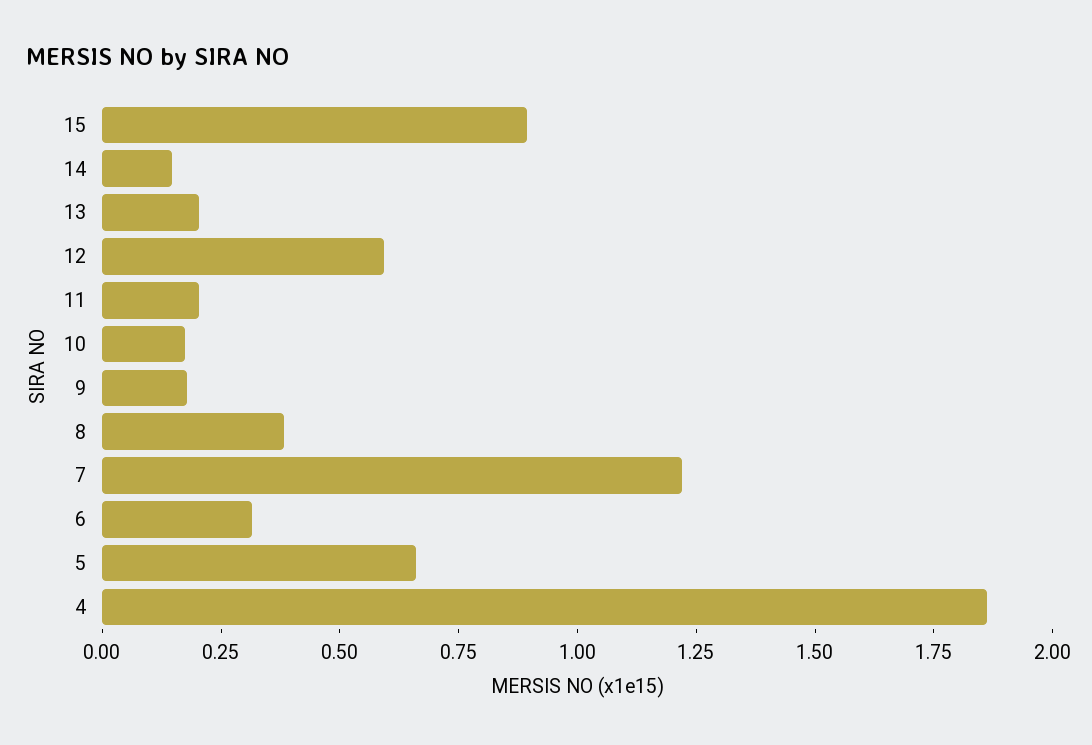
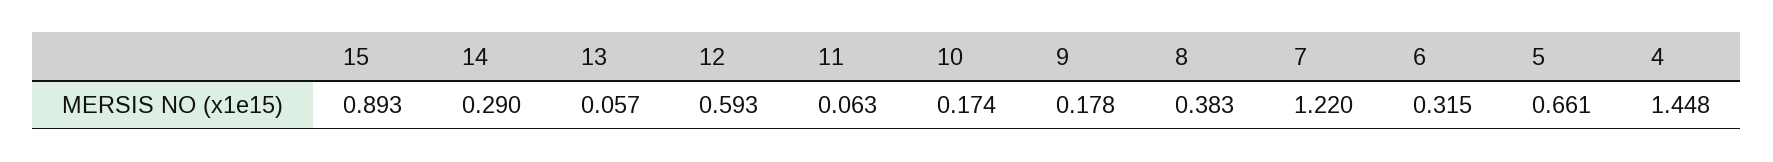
  {
    "15": 0.893,
-   "14": 0.15,
+   "14": 0.29,
-   "13": 0.2,
+   "13": 0.057,
    "12": 0.593,
-   "11": 0.2,
+   "11": 0.063,
    "10": 0.174,
    "9": 0.178,
    "8": 0.383,
    "7": 1.22,
    "6": 0.315,
    "5": 0.661,
-   "4": 1.85
+   "4": 1.448
  }

